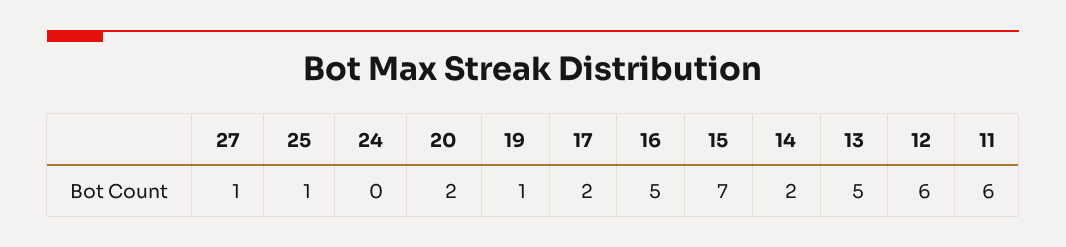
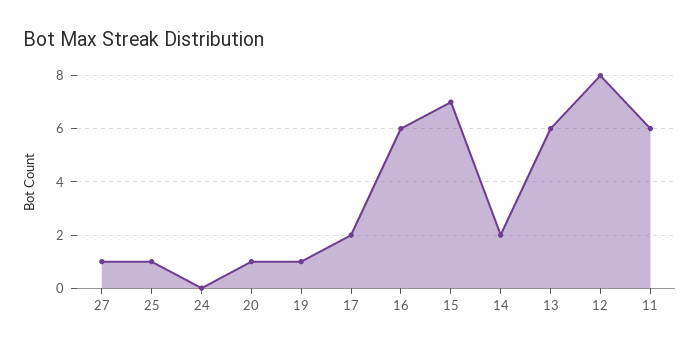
  {
    "27": 1,
    "25": 1,
    "24": 0,
-   "20": 2,
+   "20": 1,
    "19": 1,
    "17": 2,
-   "16": 5,
+   "16": 6,
    "15": 7,
    "14": 2,
-   "13": 5,
+   "13": 6,
-   "12": 6,
+   "12": 8,
    "11": 6
  }

